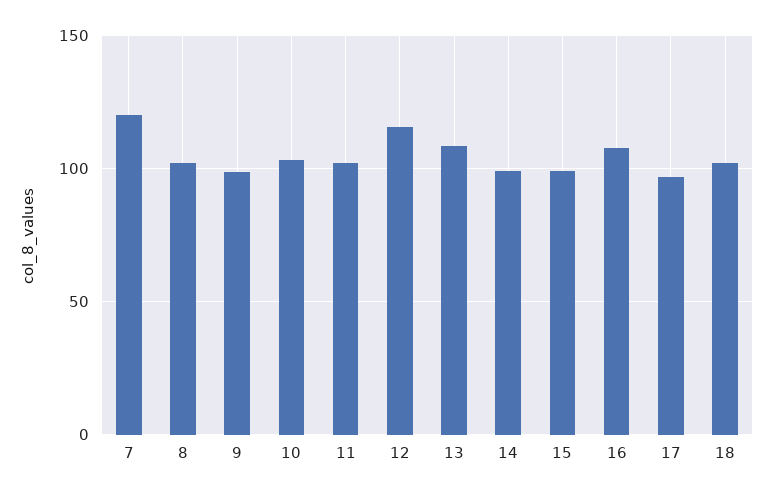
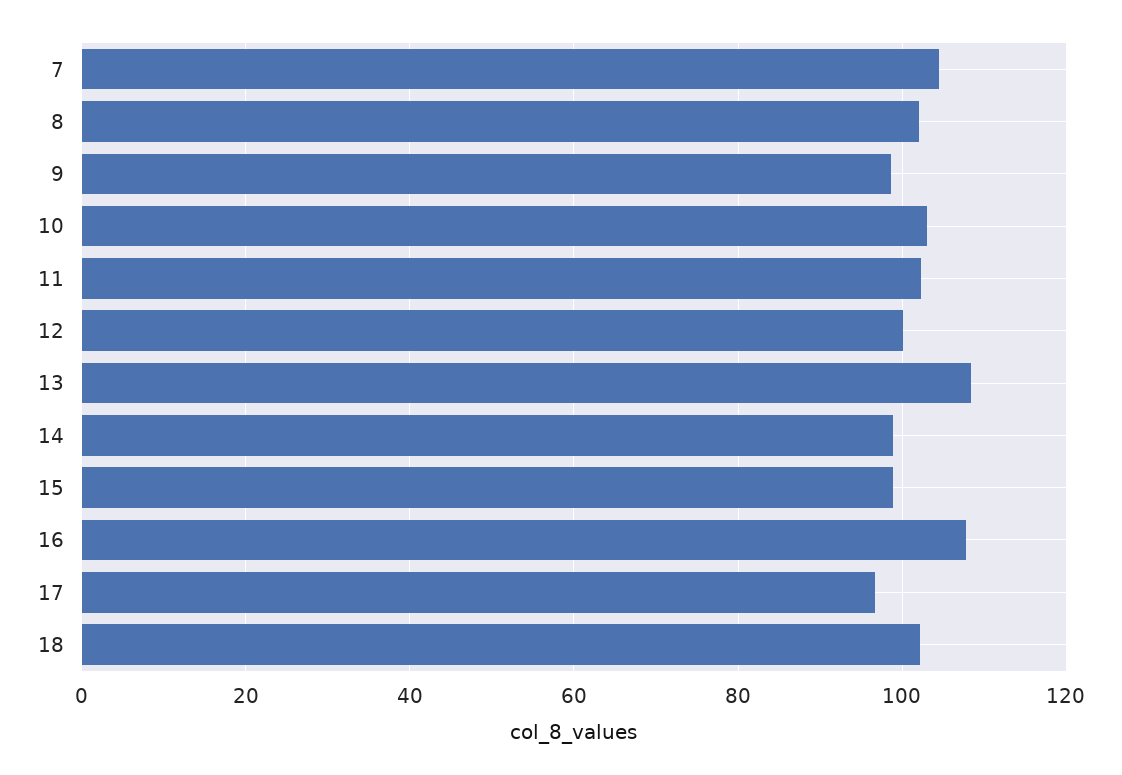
  {
-   "7": 120,
+   "7": 104,
    "8": 102,
    "9": 98,
    "10": 104,
    "11": 102,
-   "12": 115,
+   "12": 100,
    "13": 108,
    "14": 98,
    "15": 98,
    "16": 108,
    "17": 96,
    "18": 102
  }

